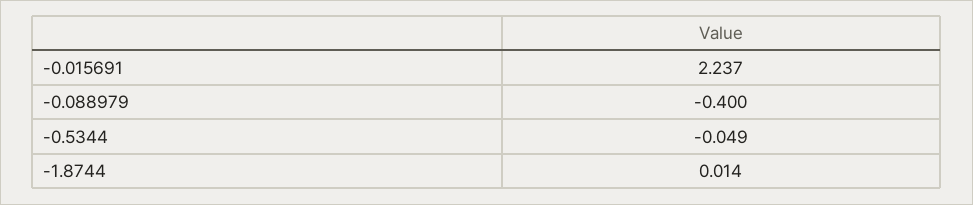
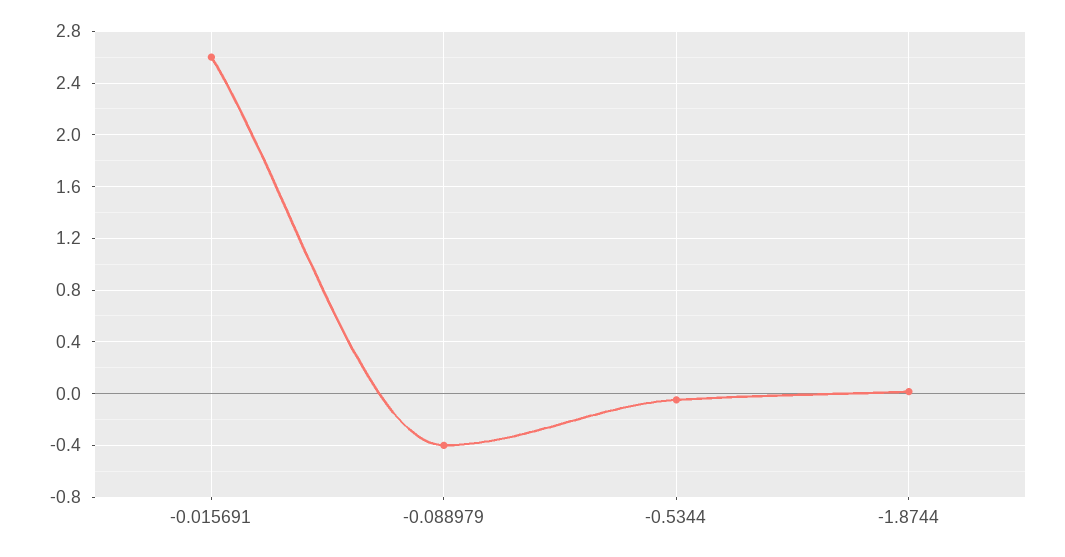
  {
-   "-0.015691": 2.237,
+   "-0.015691": 2.6,
    "-0.088979": -0.4,
    "-0.5344": -0.049,
    "-1.8744": 0.014
  }

